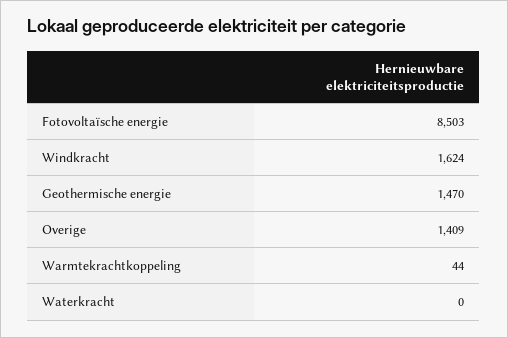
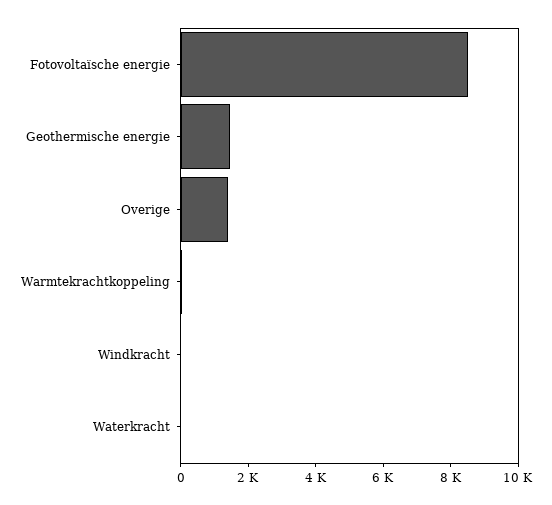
  {
    "Fotovoltaïsche energie": 8503,
-   "Windkracht": 1624,
+   "Windkracht": 0,
    "Geothermische energie": 1470,
    "Overige": 1409,
    "Warmtekrachtkoppeling": 44,
    "Waterkracht": 0
  }

